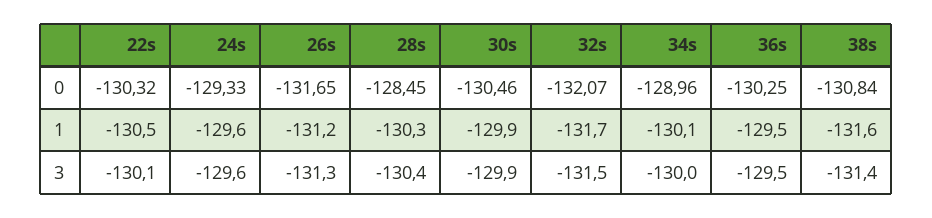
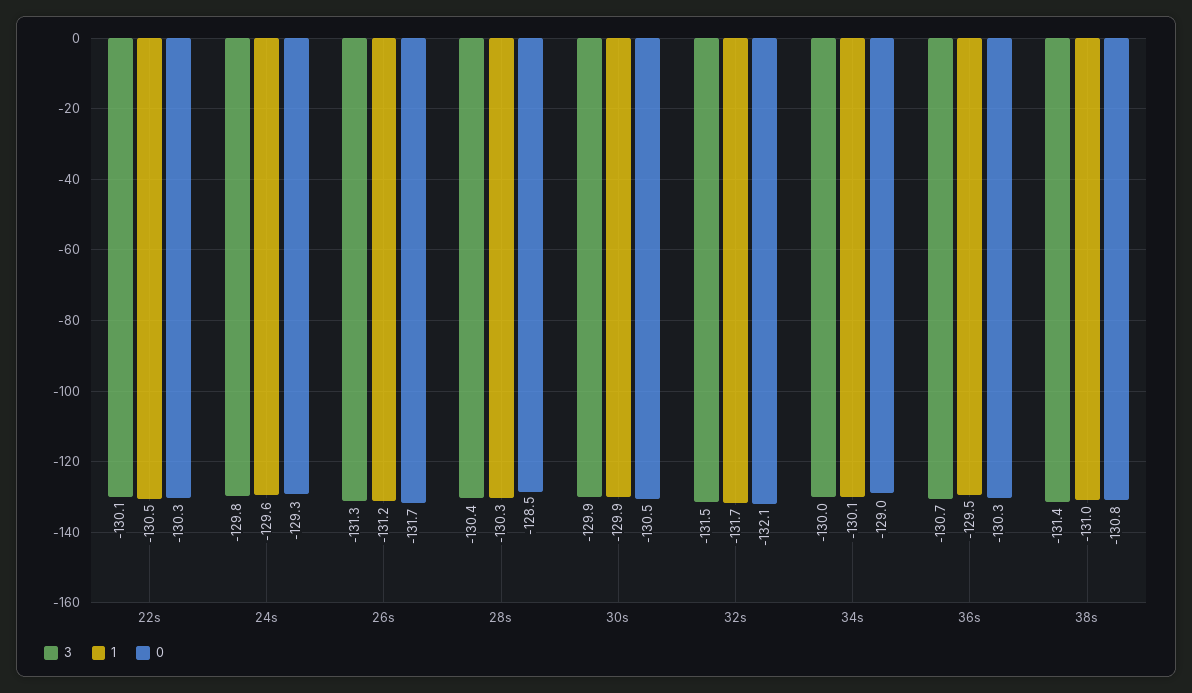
  {
    "0": {
      "22s": -130.32,
      "24s": -129.33,
      "26s": -131.65,
      "28s": -128.45,
      "30s": -130.46,
      "32s": -132.07,
      "34s": -128.96,
      "36s": -130.25,
      "38s": -130.84
    },
    "1": {
      "22s": -130.5,
      "24s": -129.6,
      "26s": -131.2,
      "28s": -130.3,
      "30s": -129.9,
      "32s": -131.7,
      "34s": -130.1,
      "36s": -129.5,
-     "38s": -131.6
+     "38s": -131
    },
    "3": {
      "22s": -130.1,
-     "24s": -129.6,
+     "24s": -129.8,
      "26s": -131.3,
      "28s": -130.4,
      "30s": -129.9,
      "32s": -131.5,
      "34s": -130,
-     "36s": -129.5,
+     "36s": -130.7,
      "38s": -131.4
    }
  }

